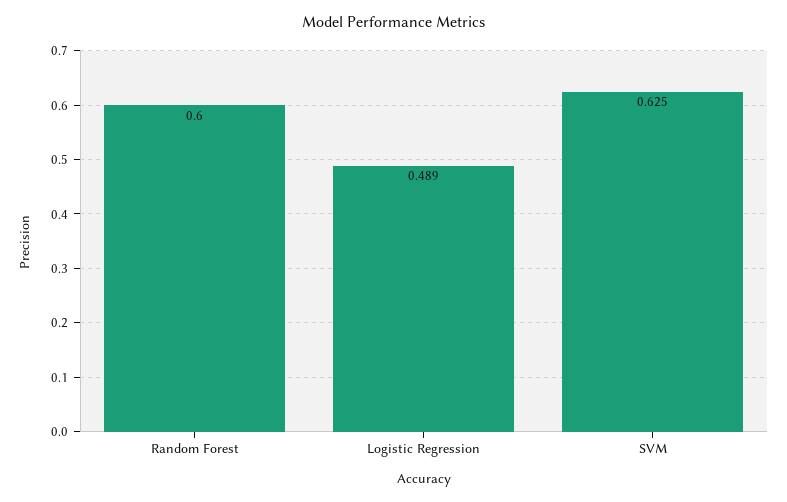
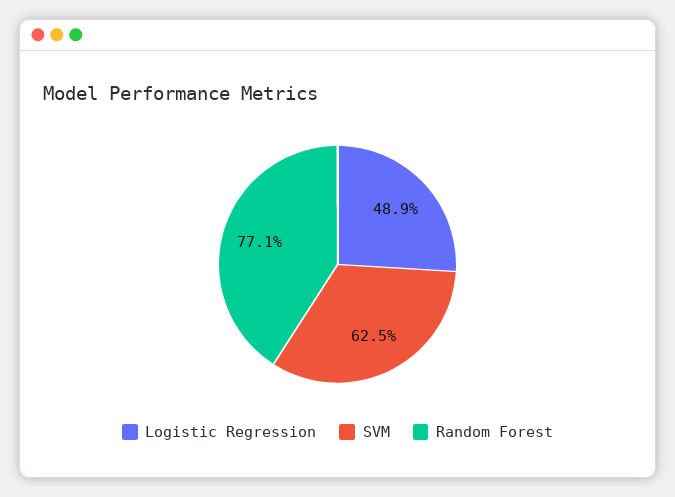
  {
-   "Random Forest": 0.6,
+   "Random Forest": 0.771,
    "Logistic Regression": 0.489,
    "SVM": 0.625
  }

